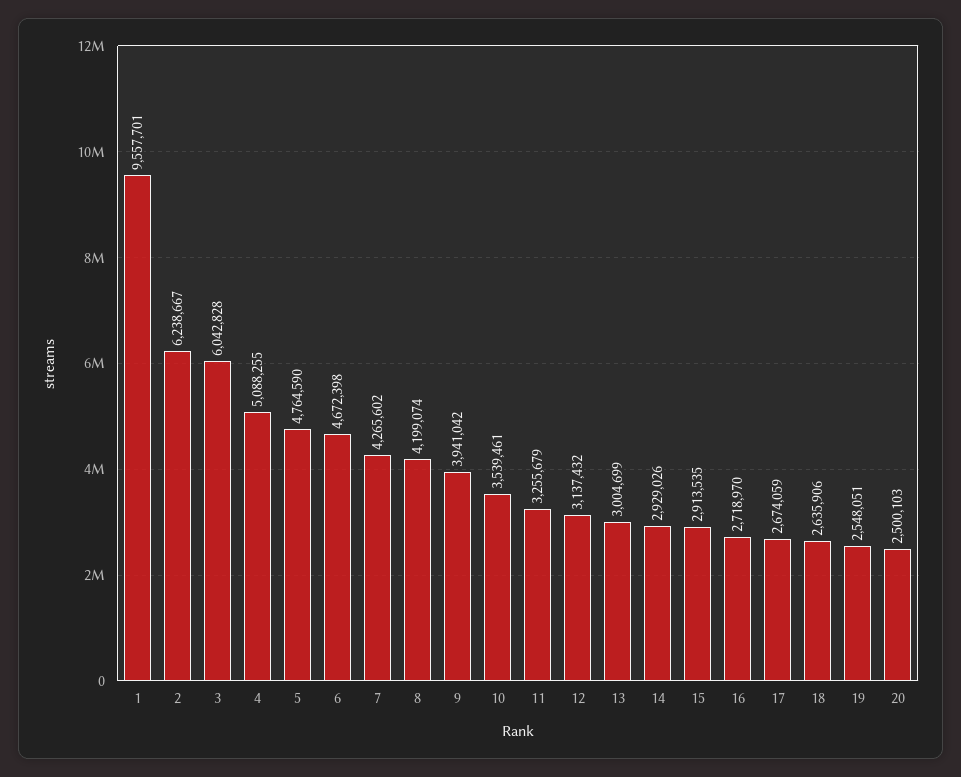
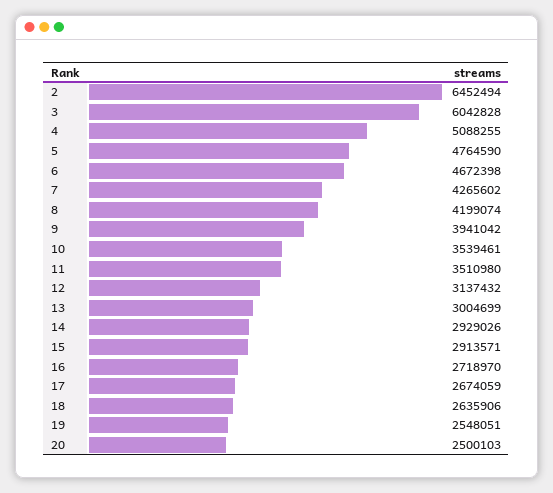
  {
-   "1": 9557701,
-   "2": 6238667,
+   "2": 6452494,
    "3": 6042828,
    "4": 5088255,
    "5": 4764590,
    "6": 4672398,
    "7": 4265602,
    "8": 4199074,
    "9": 3941042,
    "10": 3539461,
-   "11": 3255679,
+   "11": 3510980,
    "12": 3137432,
    "13": 3004699,
    "14": 2929026,
-   "15": 2913535,
+   "15": 2913571,
    "16": 2718970,
    "17": 2674059,
    "18": 2635906,
    "19": 2548051,
    "20": 2500103
  }

